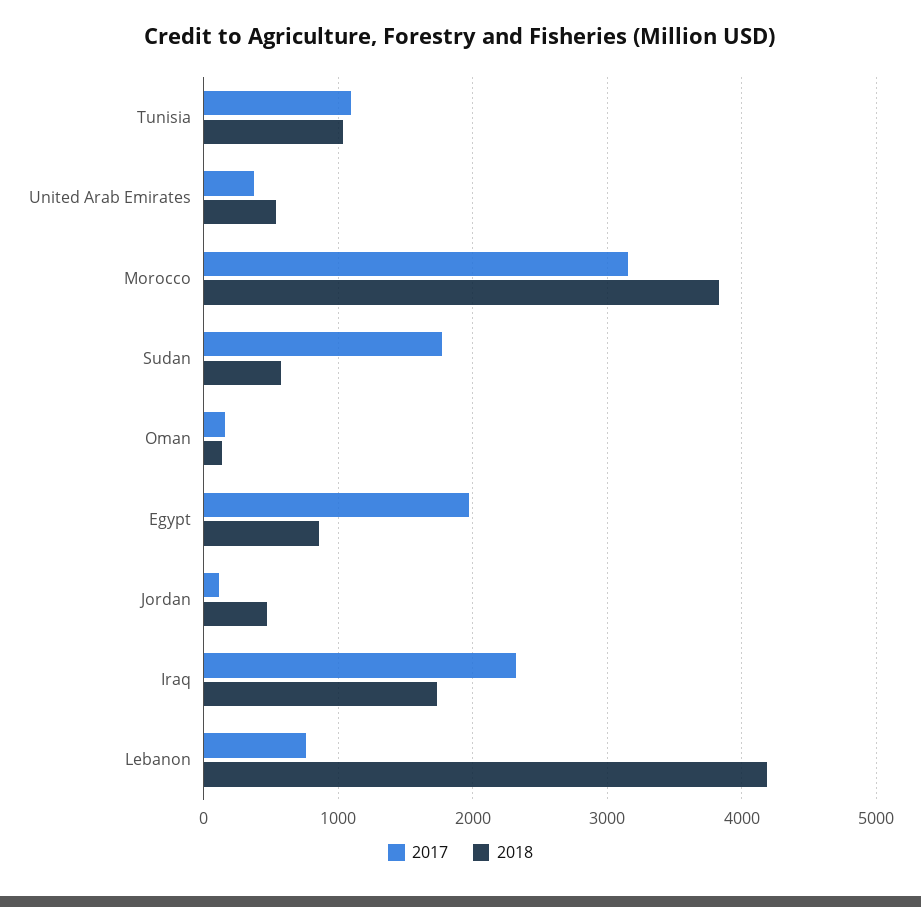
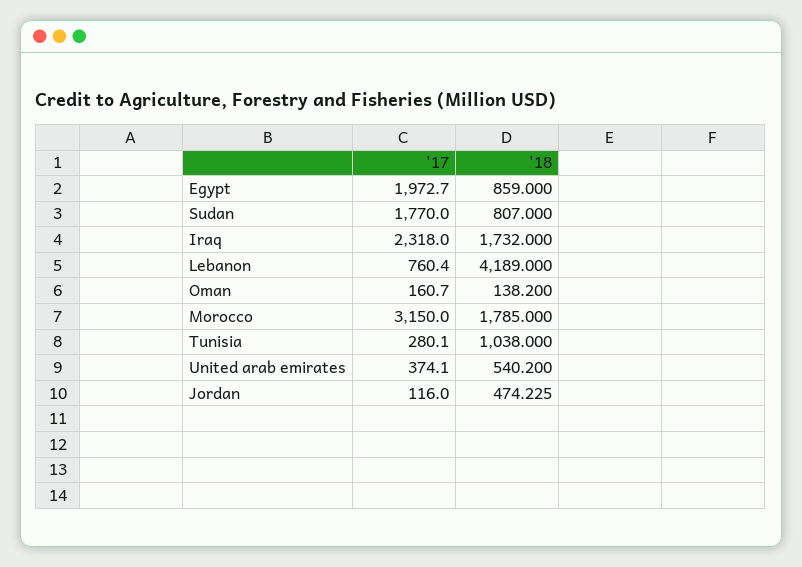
  {
    "2017": {
-     "Tunisia": 1100,
+     "Tunisia": 280.1,
      "United Arab Emirates": 374.1,
      "Morocco": 3150,
      "Sudan": 1770,
      "Oman": 160.7,
      "Egypt": 1972.7,
      "Jordan": 116,
      "Iraq": 2318,
      "Lebanon": 760.4
    },
    "2018": {
      "Tunisia": 1038,
      "United Arab Emirates": 540.2,
-     "Morocco": 3800,
+     "Morocco": 1785,
-     "Sudan": 600,
+     "Sudan": 807,
      "Oman": 138.2,
      "Egypt": 859,
      "Jordan": 474.225,
      "Iraq": 1732,
      "Lebanon": 4189
    }
  }

